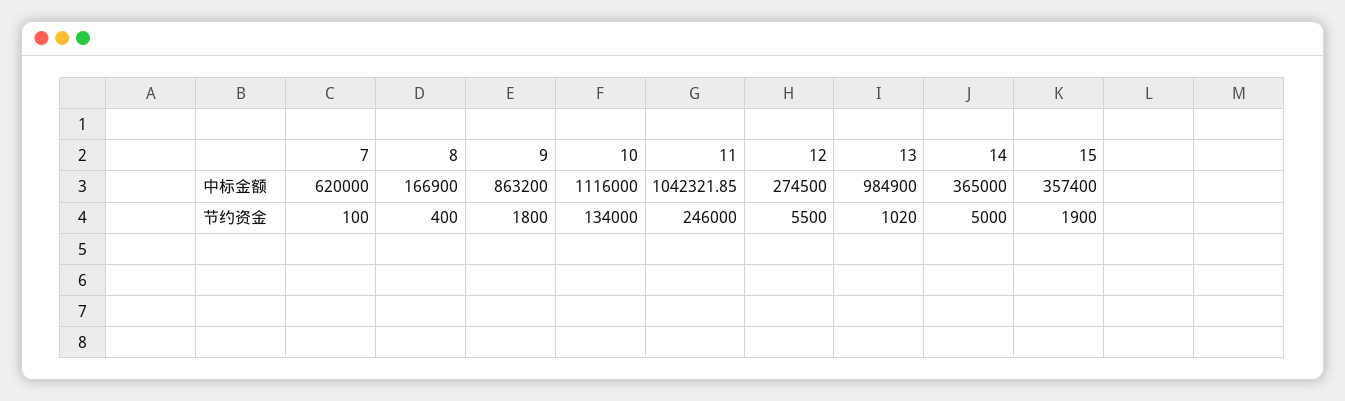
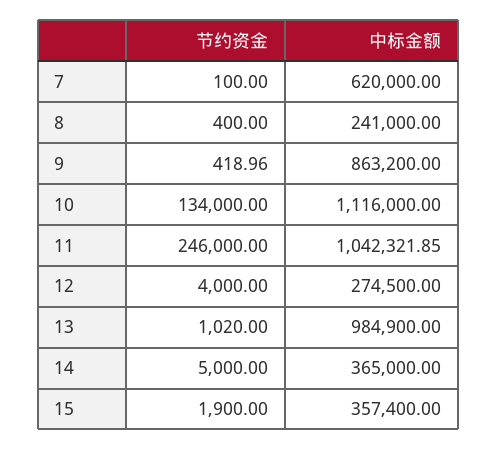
  {
    "7": {
      "中标金额": 620000,
      "节约资金": 100
    },
    "8": {
-     "中标金额": 166900,
+     "中标金额": 241000,
      "节约资金": 400
    },
    "9": {
      "中标金额": 863200,
-     "节约资金": 1800
+     "节约资金": 418.96
    },
    "10": {
      "中标金额": 1116000,
      "节约资金": 134000
    },
    "11": {
      "中标金额": 1042321.85,
      "节约资金": 246000
    },
    "12": {
      "中标金额": 274500,
-     "节约资金": 5500
+     "节约资金": 4000
    },
    "13": {
      "中标金额": 984900,
      "节约资金": 1020
    },
    "14": {
      "中标金额": 365000,
      "节约资金": 5000
    },
    "15": {
      "中标金额": 357400,
      "节约资金": 1900
    }
  }

